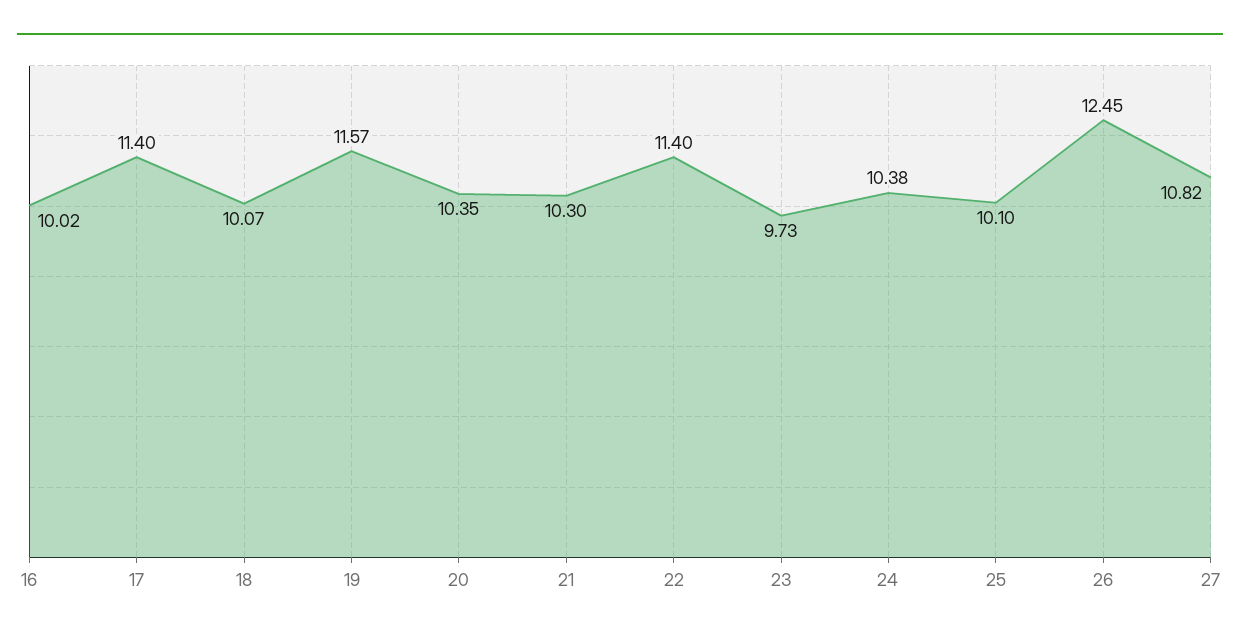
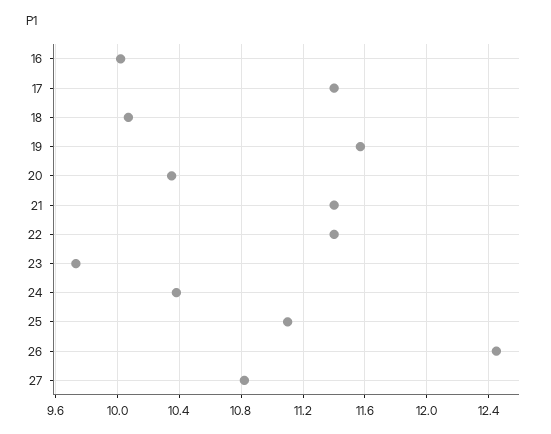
  {
    "16": 10.02,
    "17": 11.4,
    "18": 10.07,
    "19": 11.57,
    "20": 10.35,
-   "21": 10.3,
+   "21": 11.4,
    "22": 11.4,
    "23": 9.73,
    "24": 10.38,
-   "25": 10.1,
+   "25": 11.1,
    "26": 12.45,
    "27": 10.82
  }

